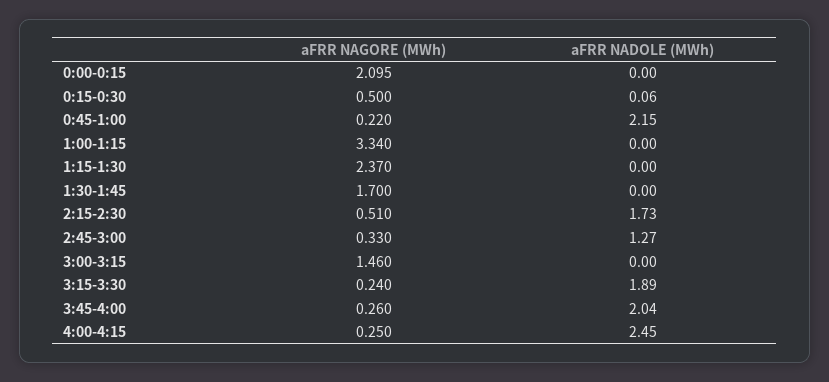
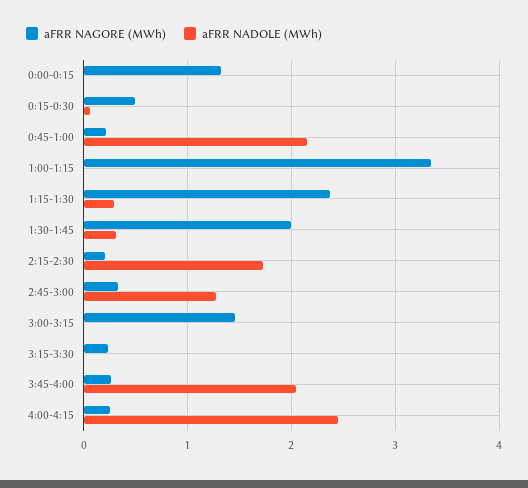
  {
    "aFRR NAGORE (MWh)": {
-     "0:00-0:15": 2.095,
+     "0:00-0:15": 1.3,
      "0:15-0:30": 0.5,
      "0:45-1:00": 0.22,
      "1:00-1:15": 3.34,
      "1:15-1:30": 2.37,
-     "1:30-1:45": 1.7,
+     "1:30-1:45": 2,
-     "2:15-2:30": 0.51,
+     "2:15-2:30": 0.2,
      "2:45-3:00": 0.33,
      "3:00-3:15": 1.46,
      "3:15-3:30": 0.24,
      "3:45-4:00": 0.26,
      "4:00-4:15": 0.25
    },
    "aFRR NADOLE (MWh)": {
      "0:00-0:15": 0,
      "0:15-0:30": 0.06,
      "0:45-1:00": 2.15,
      "1:00-1:15": 0,
-     "1:15-1:30": 0,
+     "1:15-1:30": 0.3,
-     "1:30-1:45": 0,
+     "1:30-1:45": 0.3,
      "2:15-2:30": 1.73,
      "2:45-3:00": 1.27,
      "3:00-3:15": 0,
-     "3:15-3:30": 1.89,
+     "3:15-3:30": 0,
      "3:45-4:00": 2.04,
      "4:00-4:15": 2.45
    }
  }

